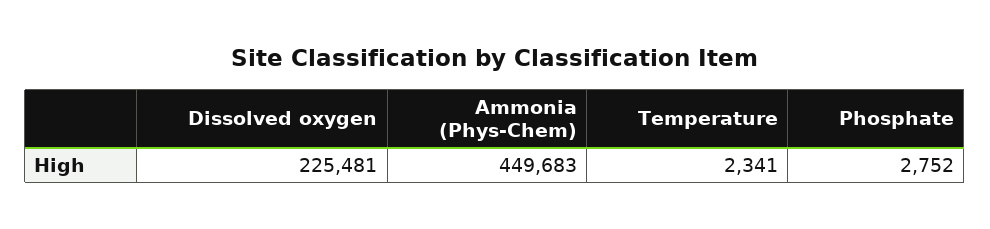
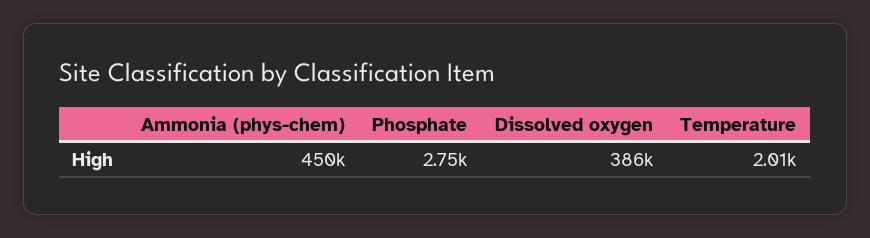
  {
-   "Dissolved oxygen": 225481,
+   "Dissolved oxygen": 386000,
    "Ammonia (Phys-Chem)": 449683,
-   "Temperature": 2341,
+   "Temperature": 2010,
    "Phosphate": 2752
  }

